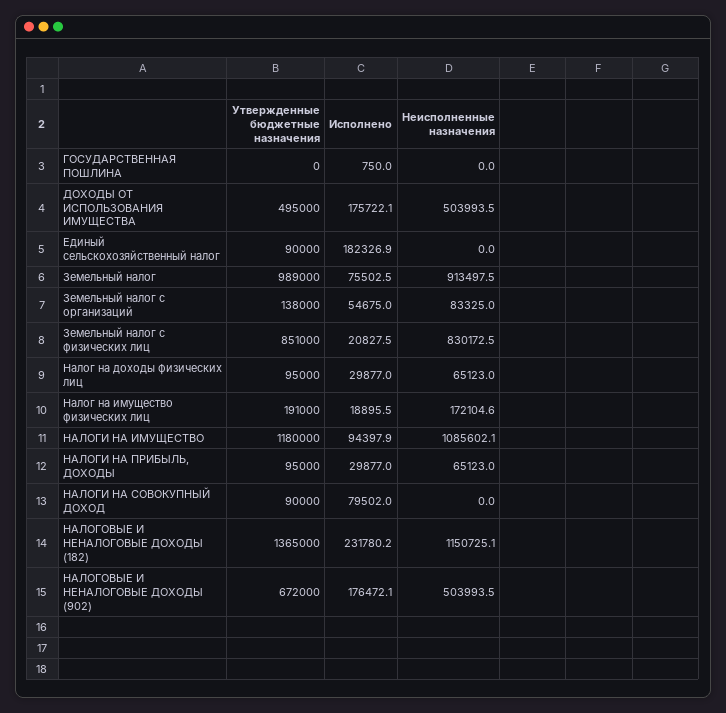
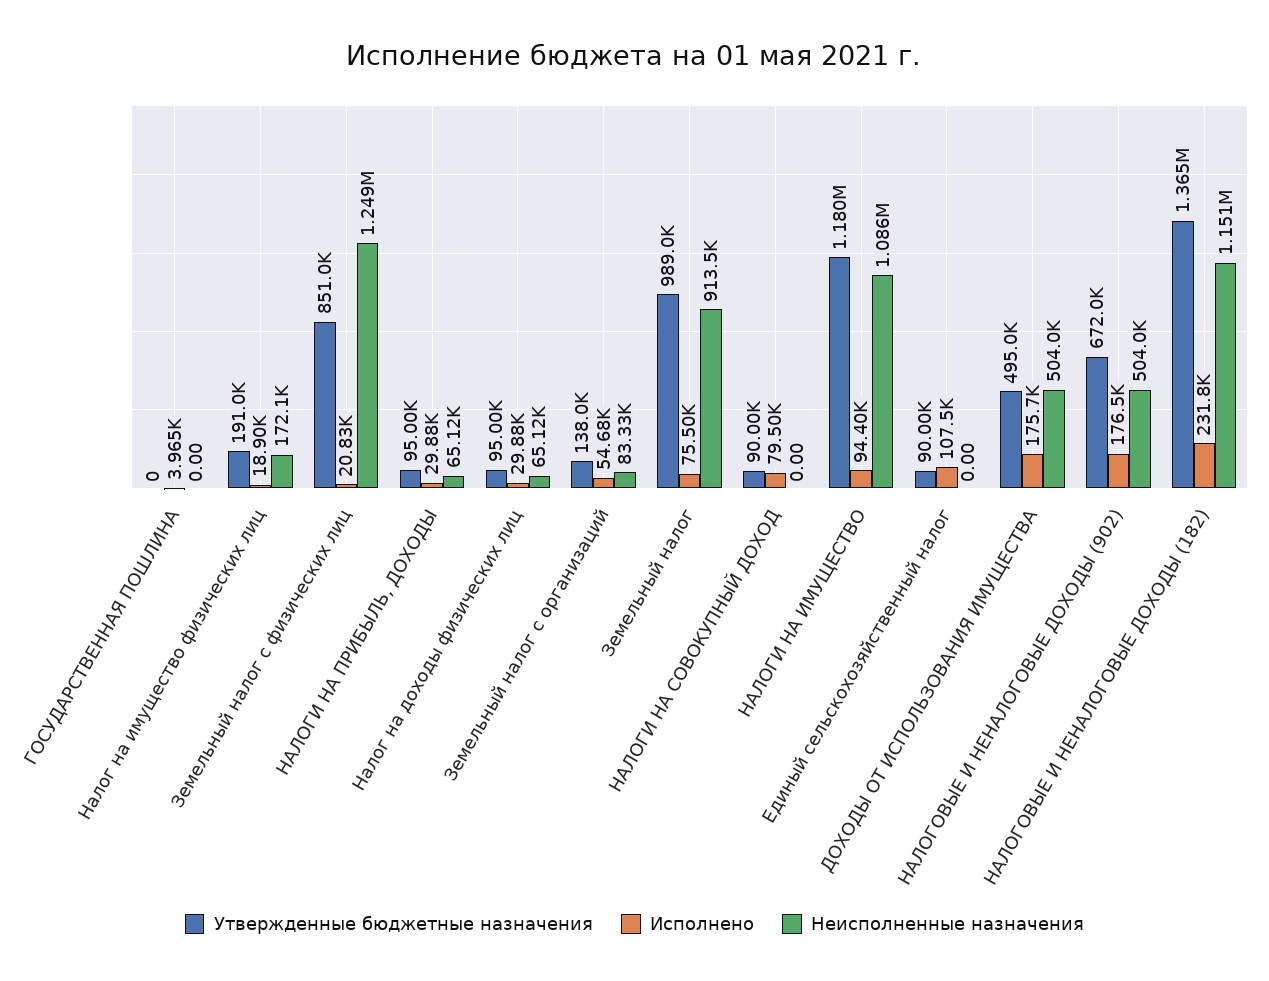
  {
    "Утвержденные бюджетные назначения": {
      "ГОСУДАРСТВЕННАЯ ПОШЛИНА": 0,
      "ДОХОДЫ ОТ ИСПОЛЬЗОВАНИЯ ИМУЩЕСТВА": 495000,
      "Единый сельскохозяйственный налог": 90000,
      "Земельный налог": 989000,
      "Земельный налог с организаций": 138000,
      "Земельный налог с физических лиц": 851000,
      "Налог на доходы физических лиц": 95000,
      "Налог на имущество физических лиц": 191000,
      "НАЛОГИ НА ИМУЩЕСТВО": 1180000,
      "НАЛОГИ НА ПРИБЫЛЬ, ДОХОДЫ": 95000,
      "НАЛОГИ НА СОВОКУПНЫЙ ДОХОД": 90000,
      "НАЛОГОВЫЕ И НЕНАЛОГОВЫЕ ДОХОДЫ (182)": 1365000,
      "НАЛОГОВЫЕ И НЕНАЛОГОВЫЕ ДОХОДЫ (902)": 672000
    },
    "Исполнено": {
-     "ГОСУДАРСТВЕННАЯ ПОШЛИНА": 750,
+     "ГОСУДАРСТВЕННАЯ ПОШЛИНА": 3965,
      "ДОХОДЫ ОТ ИСПОЛЬЗОВАНИЯ ИМУЩЕСТВА": 175722.1,
-     "Единый сельскохозяйственный налог": 182326.9,
+     "Единый сельскохозяйственный налог": 107500,
      "Земельный налог": 75502.5,
      "Земельный налог с организаций": 54675,
      "Земельный налог с физических лиц": 20827.5,
      "Налог на доходы физических лиц": 29877,
      "Налог на имущество физических лиц": 18895.5,
      "НАЛОГИ НА ИМУЩЕСТВО": 94397.9,
      "НАЛОГИ НА ПРИБЫЛЬ, ДОХОДЫ": 29877,
      "НАЛОГИ НА СОВОКУПНЫЙ ДОХОД": 79502,
      "НАЛОГОВЫЕ И НЕНАЛОГОВЫЕ ДОХОДЫ (182)": 231780.2,
      "НАЛОГОВЫЕ И НЕНАЛОГОВЫЕ ДОХОДЫ (902)": 176472.1
    },
    "Неисполненные назначения": {
      "ГОСУДАРСТВЕННАЯ ПОШЛИНА": 0,
      "ДОХОДЫ ОТ ИСПОЛЬЗОВАНИЯ ИМУЩЕСТВА": 503993.5,
      "Единый сельскохозяйственный налог": 0,
      "Земельный налог": 913497.5,
      "Земельный налог с организаций": 83325,
-     "Земельный налог с физических лиц": 830172.5,
+     "Земельный налог с физических лиц": 1249000,
      "Налог на доходы физических лиц": 65123,
      "Налог на имущество физических лиц": 172104.6,
      "НАЛОГИ НА ИМУЩЕСТВО": 1085602.1,
      "НАЛОГИ НА ПРИБЫЛЬ, ДОХОДЫ": 65123,
      "НАЛОГИ НА СОВОКУПНЫЙ ДОХОД": 0,
      "НАЛОГОВЫЕ И НЕНАЛОГОВЫЕ ДОХОДЫ (182)": 1150725.1,
      "НАЛОГОВЫЕ И НЕНАЛОГОВЫЕ ДОХОДЫ (902)": 503993.5
    }
  }

